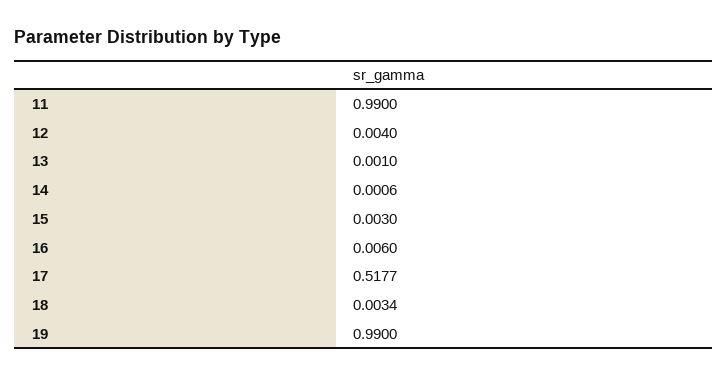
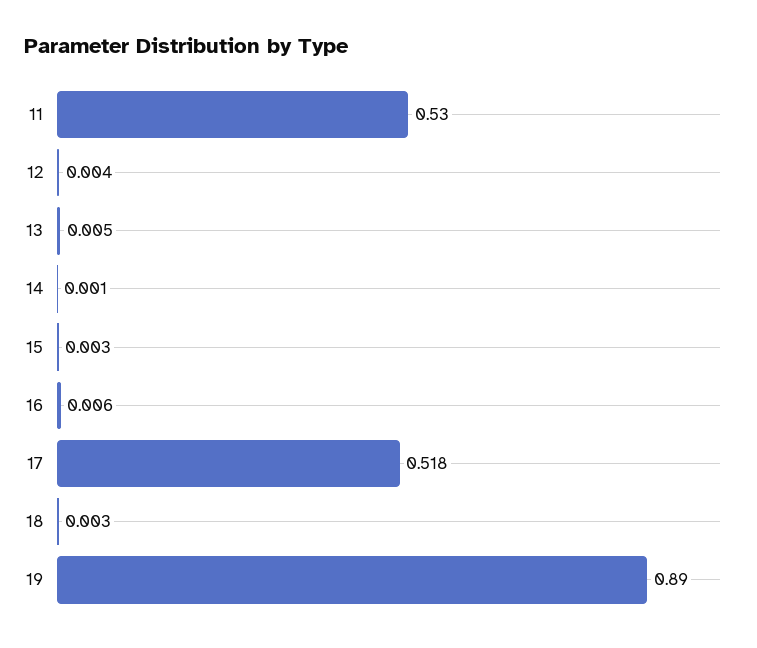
  {
-   "11": 0.99,
+   "11": 0.53,
    "12": 0.004,
-   "13": 0.001,
+   "13": 0.005,
    "14": 0.0006,
    "15": 0.003,
    "16": 0.006,
    "17": 0.5177,
    "18": 0.0034,
-   "19": 0.99
+   "19": 0.89
  }

